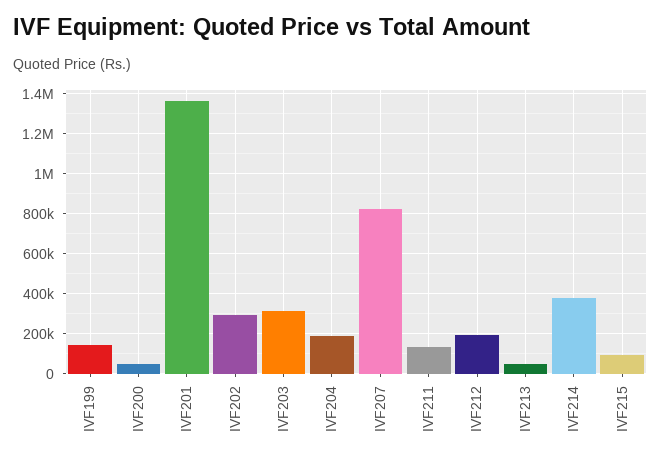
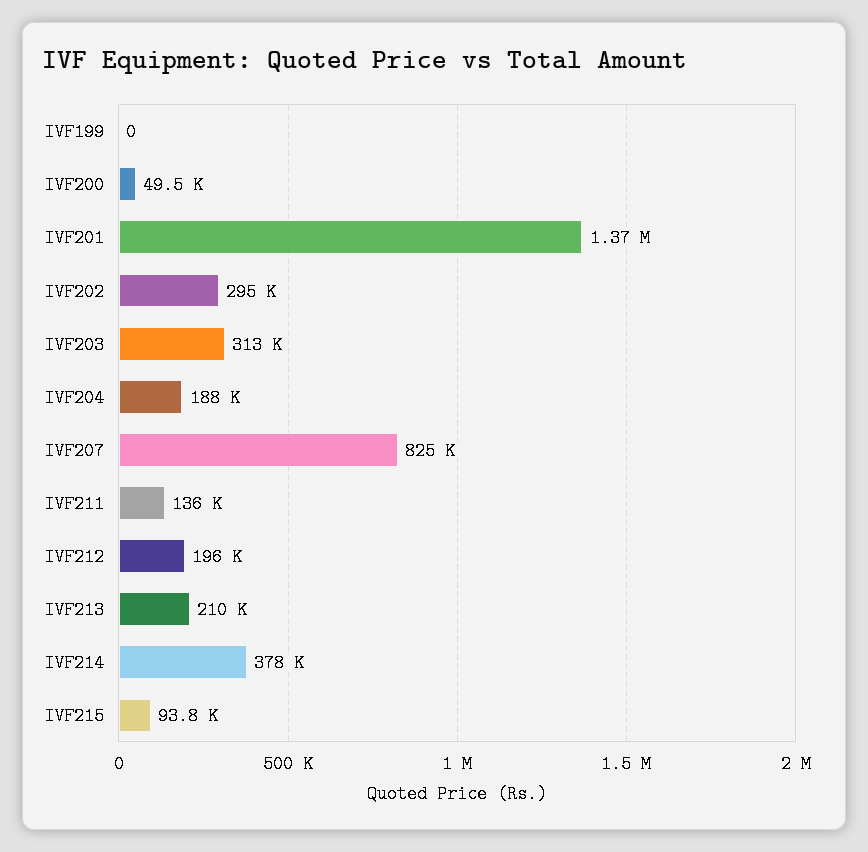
  {
-   "IVF199": 150000,
+   "IVF199": 0,
    "IVF200": 49500,
    "IVF201": 1370000,
    "IVF202": 295000,
    "IVF203": 313000,
    "IVF204": 188000,
    "IVF207": 825000,
    "IVF211": 136000,
    "IVF212": 196000,
-   "IVF213": 50000,
+   "IVF213": 210000,
    "IVF214": 378000,
    "IVF215": 93800
  }

